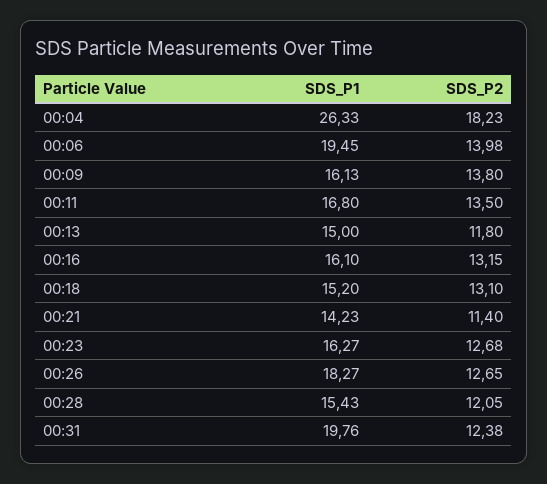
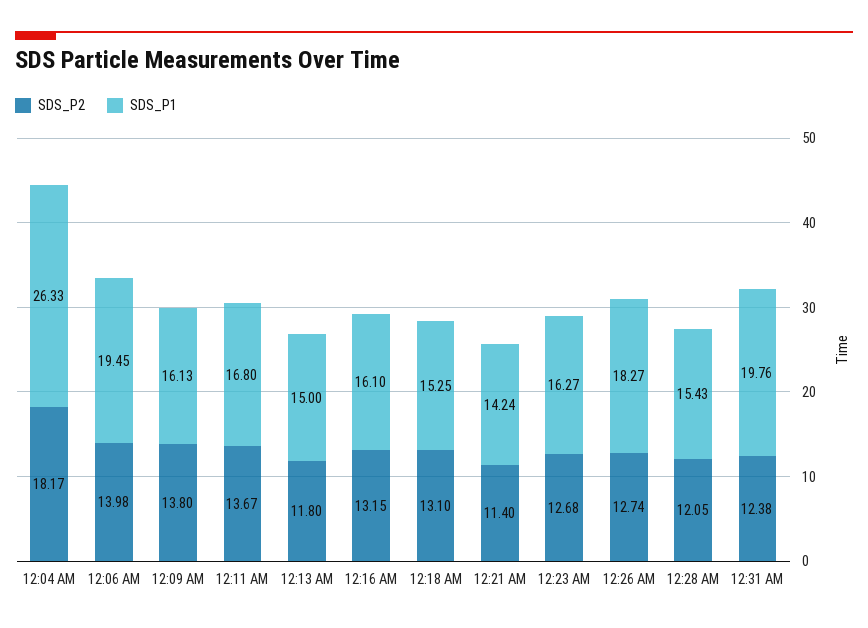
  {
    "SDS_P1": {
      "00:04": 26.33,
      "00:06": 19.45,
      "00:09": 16.13,
      "00:11": 16.8,
      "00:13": 15,
      "00:16": 16.1,
-     "00:18": 15.2,
+     "00:18": 15.25,
-     "00:21": 14.23,
+     "00:21": 14.24,
      "00:23": 16.27,
      "00:26": 18.27,
      "00:28": 15.43,
      "00:31": 19.76
    },
    "SDS_P2": {
-     "00:04": 18.23,
+     "00:04": 18.17,
      "00:06": 13.98,
      "00:09": 13.8,
-     "00:11": 13.5,
+     "00:11": 13.67,
      "00:13": 11.8,
      "00:16": 13.15,
      "00:18": 13.1,
      "00:21": 11.4,
      "00:23": 12.68,
-     "00:26": 12.65,
+     "00:26": 12.74,
      "00:28": 12.05,
      "00:31": 12.38
    }
  }

